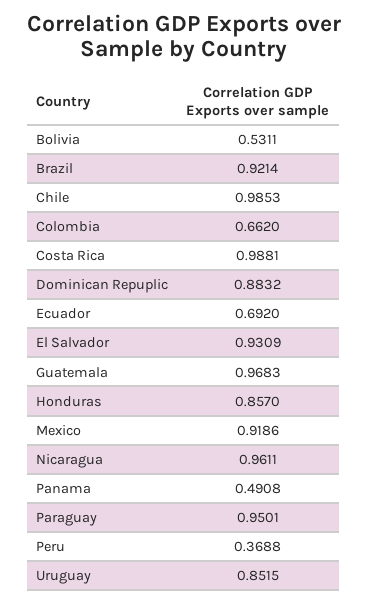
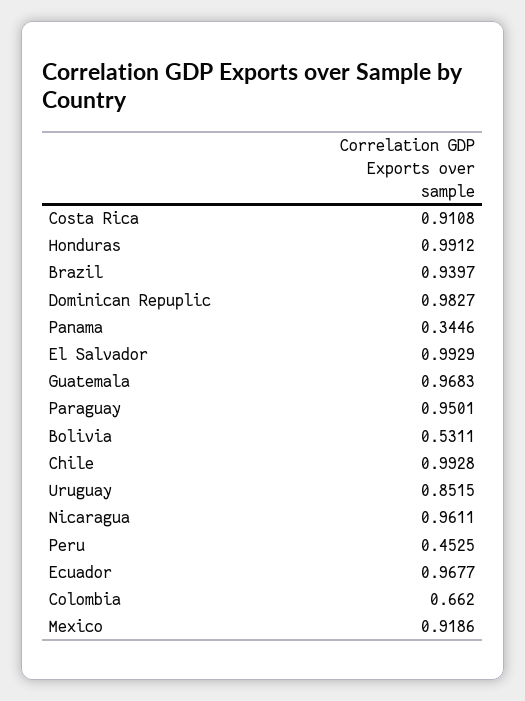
  {
    "Bolivia": 0.5311,
-   "Brazil": 0.9214,
+   "Brazil": 0.9397,
-   "Chile": 0.9853,
+   "Chile": 0.9928,
    "Colombia": 0.662,
-   "Costa Rica": 0.9881,
+   "Costa Rica": 0.9108,
-   "Dominican Repuplic": 0.8832,
+   "Dominican Repuplic": 0.9827,
-   "Ecuador": 0.692,
+   "Ecuador": 0.9677,
-   "El Salvador": 0.9309,
+   "El Salvador": 0.9929,
    "Guatemala": 0.9683,
-   "Honduras": 0.857,
+   "Honduras": 0.9912,
    "Mexico": 0.9186,
    "Nicaragua": 0.9611,
-   "Panama": 0.4908,
+   "Panama": 0.3446,
    "Paraguay": 0.9501,
-   "Peru": 0.3688,
+   "Peru": 0.4525,
    "Uruguay": 0.8515
  }

